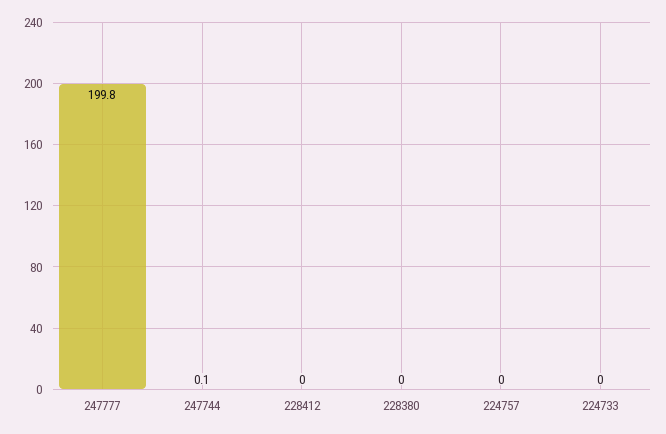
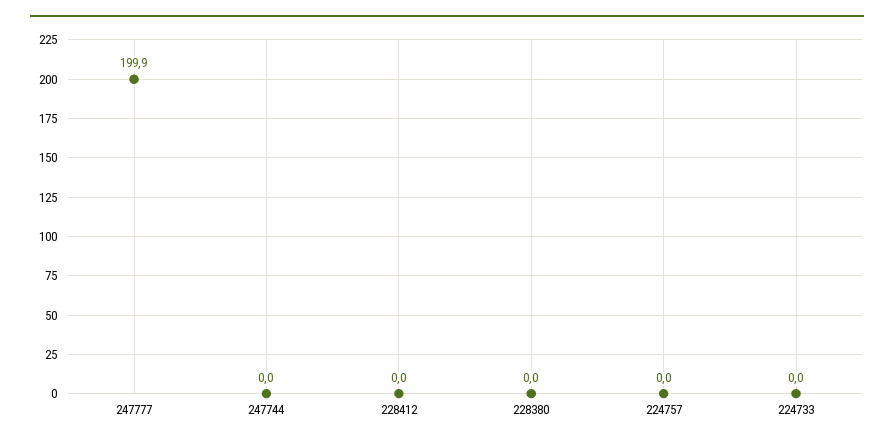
  {
-   "247777": 199.8,
+   "247777": 199.9,
-   "247744": 0.1,
+   "247744": 0,
    "228412": 0,
    "228380": 0,
    "224757": 0,
    "224733": 0
  }

